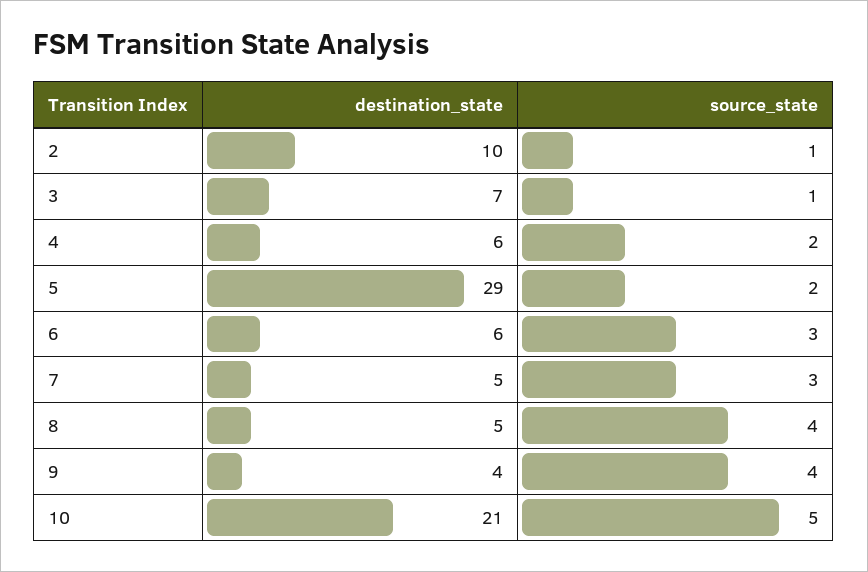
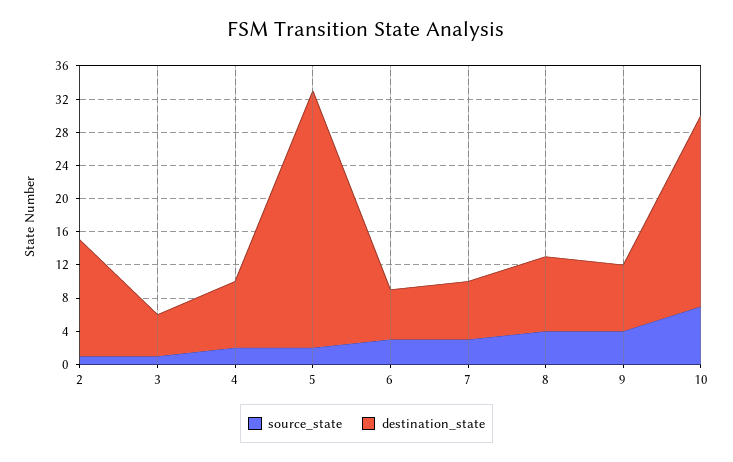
  {
    "destination_state": {
-     "2": 10,
+     "2": 14,
-     "3": 7,
+     "3": 5,
-     "4": 6,
+     "4": 8,
-     "5": 29,
+     "5": 31,
      "6": 6,
-     "7": 5,
+     "7": 7,
-     "8": 5,
+     "8": 9,
-     "9": 4,
+     "9": 8,
-     "10": 21
+     "10": 23
    },
    "source_state": {
      "2": 1,
      "3": 1,
      "4": 2,
      "5": 2,
      "6": 3,
      "7": 3,
      "8": 4,
      "9": 4,
-     "10": 5
+     "10": 7
    }
  }

